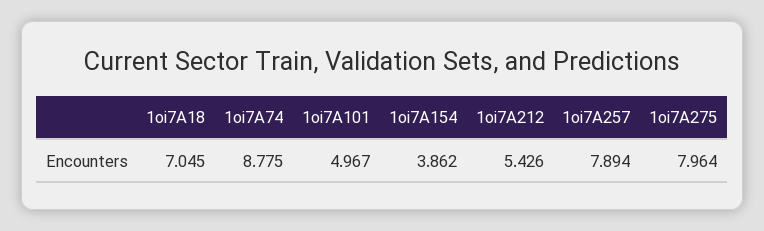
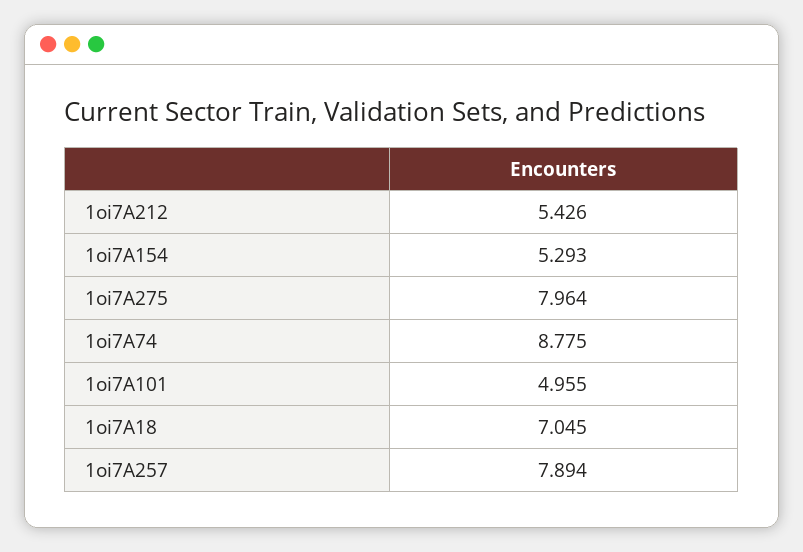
  {
    "1oi7A18": 7.045,
    "1oi7A74": 8.775,
-   "1oi7A101": 4.967,
+   "1oi7A101": 4.955,
-   "1oi7A154": 3.862,
+   "1oi7A154": 5.293,
    "1oi7A212": 5.426,
    "1oi7A257": 7.894,
    "1oi7A275": 7.964
  }

